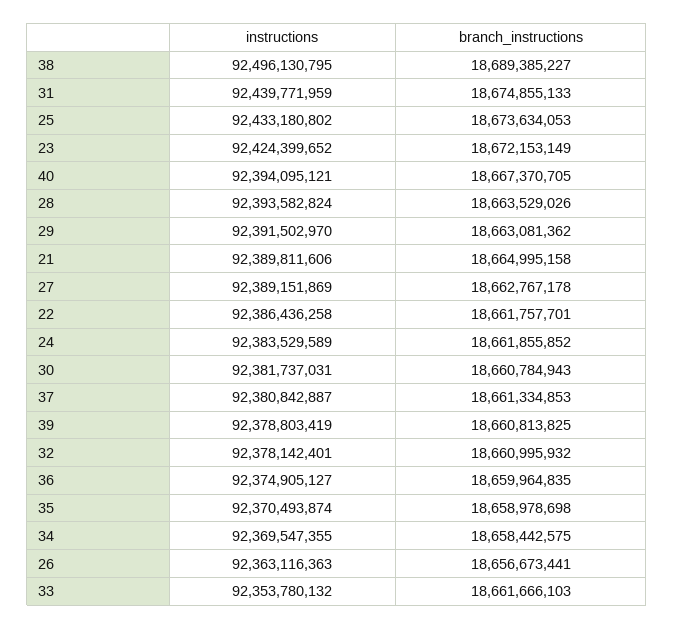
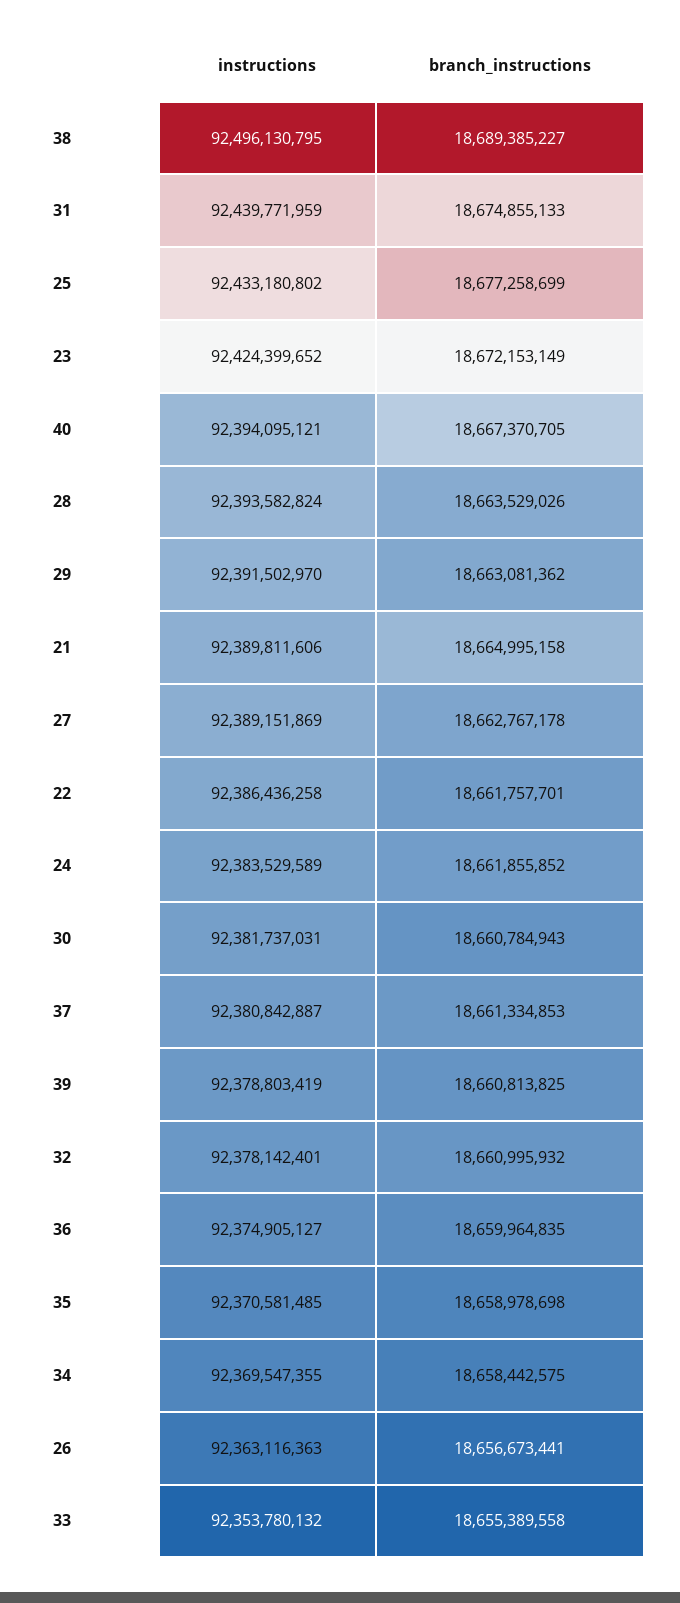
  {
    "instructions": {
      "38": 92496130795,
      "31": 92439771959,
      "25": 92433180802,
      "23": 92424399652,
      "40": 92394095121,
      "28": 92393582824,
      "29": 92391502970,
      "21": 92389811606,
      "27": 92389151869,
      "22": 92386436258,
      "24": 92383529589,
      "30": 92381737031,
      "37": 92380842887,
      "39": 92378803419,
      "32": 92378142401,
      "36": 92374905127,
-     "35": 92370493874,
+     "35": 92370581485,
      "34": 92369547355,
      "26": 92363116363,
      "33": 92353780132
    },
    "branch_instructions": {
      "38": 18689385227,
      "31": 18674855133,
-     "25": 18673634053,
+     "25": 18677258699,
      "23": 18672153149,
      "40": 18667370705,
      "28": 18663529026,
      "29": 18663081362,
      "21": 18664995158,
      "27": 18662767178,
      "22": 18661757701,
      "24": 18661855852,
      "30": 18660784943,
      "37": 18661334853,
      "39": 18660813825,
      "32": 18660995932,
      "36": 18659964835,
      "35": 18658978698,
      "34": 18658442575,
      "26": 18656673441,
-     "33": 18661666103
+     "33": 18655389558
    }
  }

